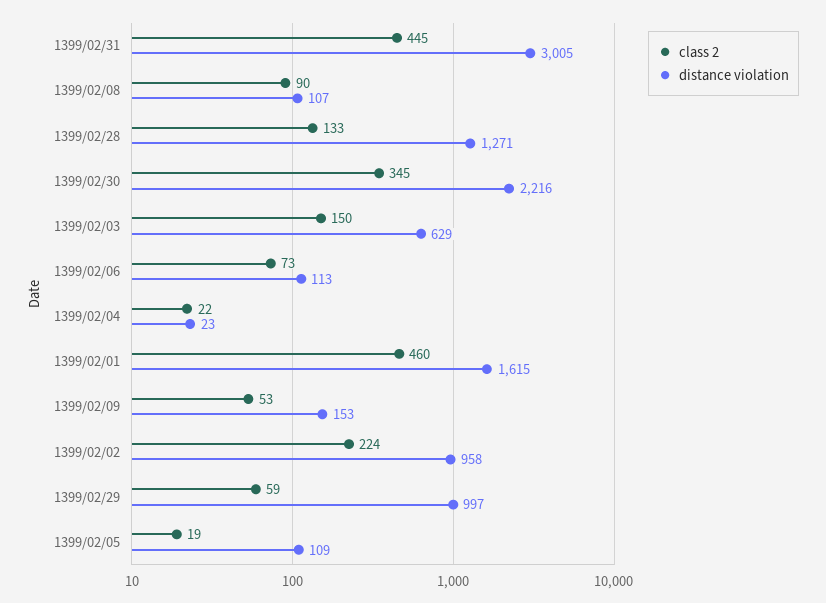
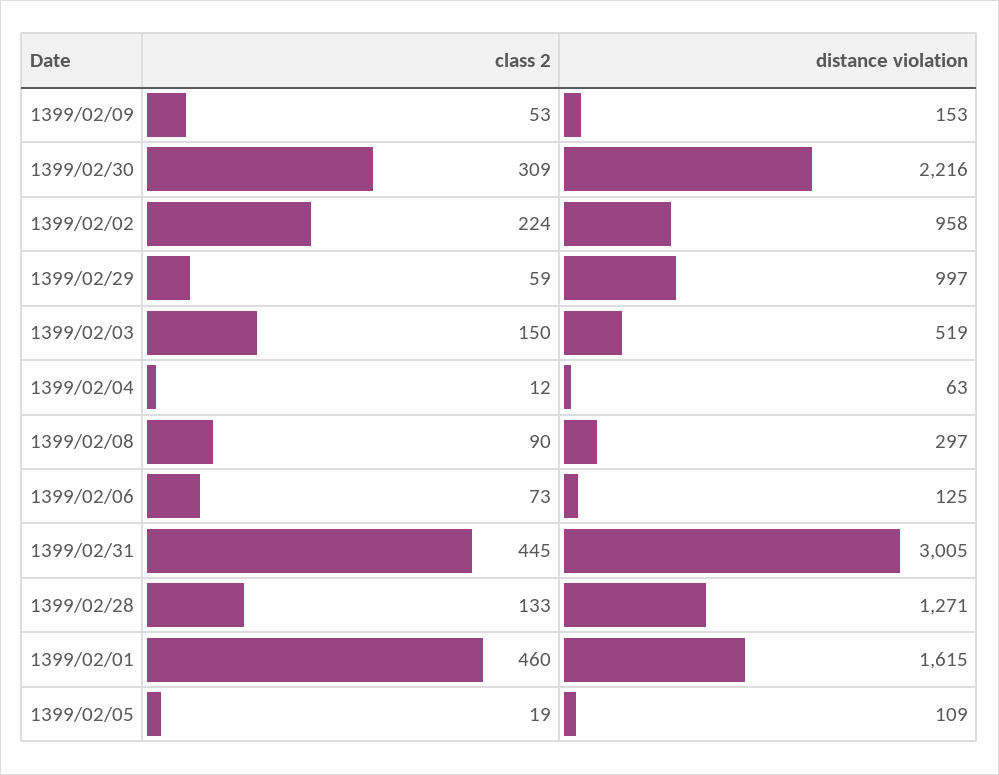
  {
    "class 2": {
      "1399/02/31": 445,
      "1399/02/08": 90,
      "1399/02/28": 133,
-     "1399/02/30": 345,
+     "1399/02/30": 309,
      "1399/02/03": 150,
      "1399/02/06": 73,
-     "1399/02/04": 22,
+     "1399/02/04": 12,
      "1399/02/01": 460,
      "1399/02/09": 53,
      "1399/02/02": 224,
      "1399/02/29": 59,
      "1399/02/05": 19
    },
    "distance violation": {
      "1399/02/31": 3005,
-     "1399/02/08": 107,
+     "1399/02/08": 297,
      "1399/02/28": 1271,
      "1399/02/30": 2216,
-     "1399/02/03": 629,
+     "1399/02/03": 519,
-     "1399/02/06": 113,
+     "1399/02/06": 125,
-     "1399/02/04": 23,
+     "1399/02/04": 63,
      "1399/02/01": 1615,
      "1399/02/09": 153,
      "1399/02/02": 958,
      "1399/02/29": 997,
      "1399/02/05": 109
    }
  }

